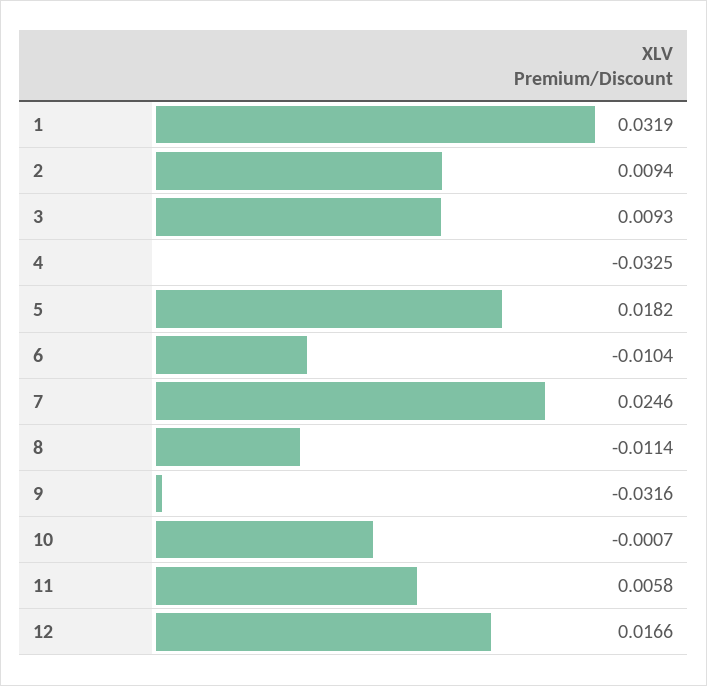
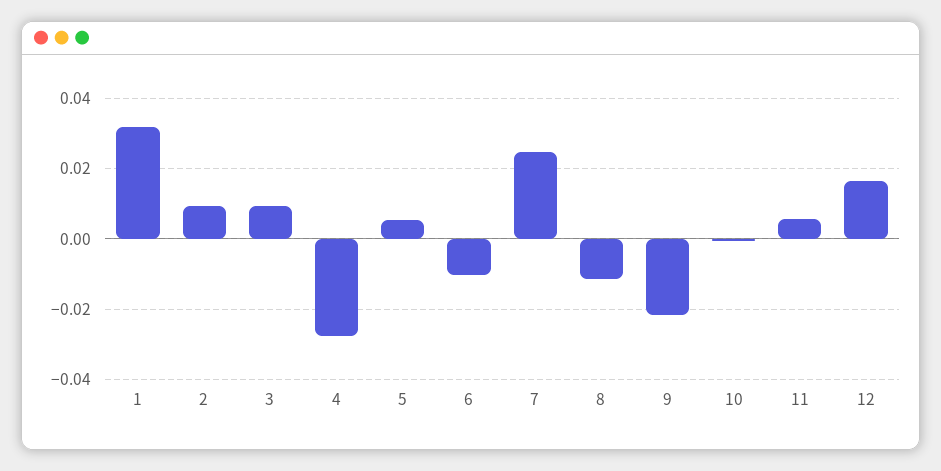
  {
    "1": 0.0319,
    "2": 0.0094,
    "3": 0.0093,
-   "4": -0.0325,
+   "4": -0.028,
-   "5": 0.0182,
+   "5": 0.006,
    "6": -0.0104,
    "7": 0.0246,
    "8": -0.0114,
-   "9": -0.0316,
+   "9": -0.022,
    "10": -0.0007,
    "11": 0.0058,
    "12": 0.0166
  }

